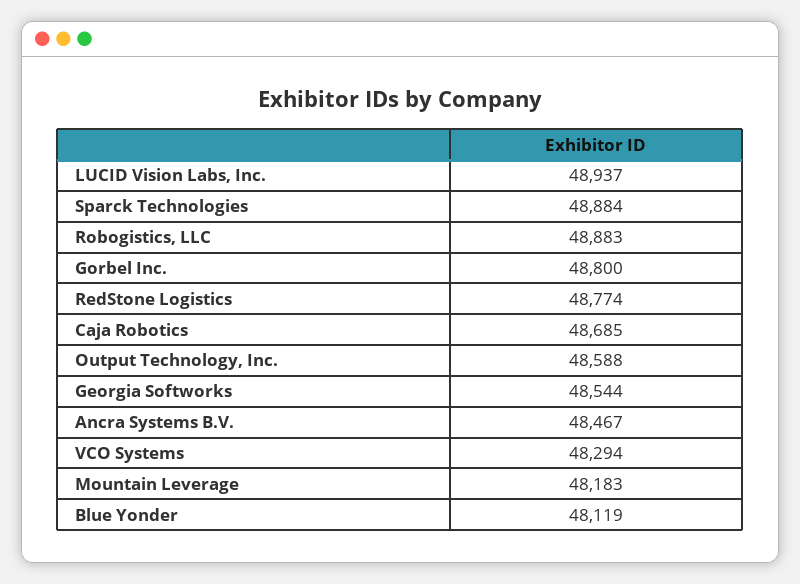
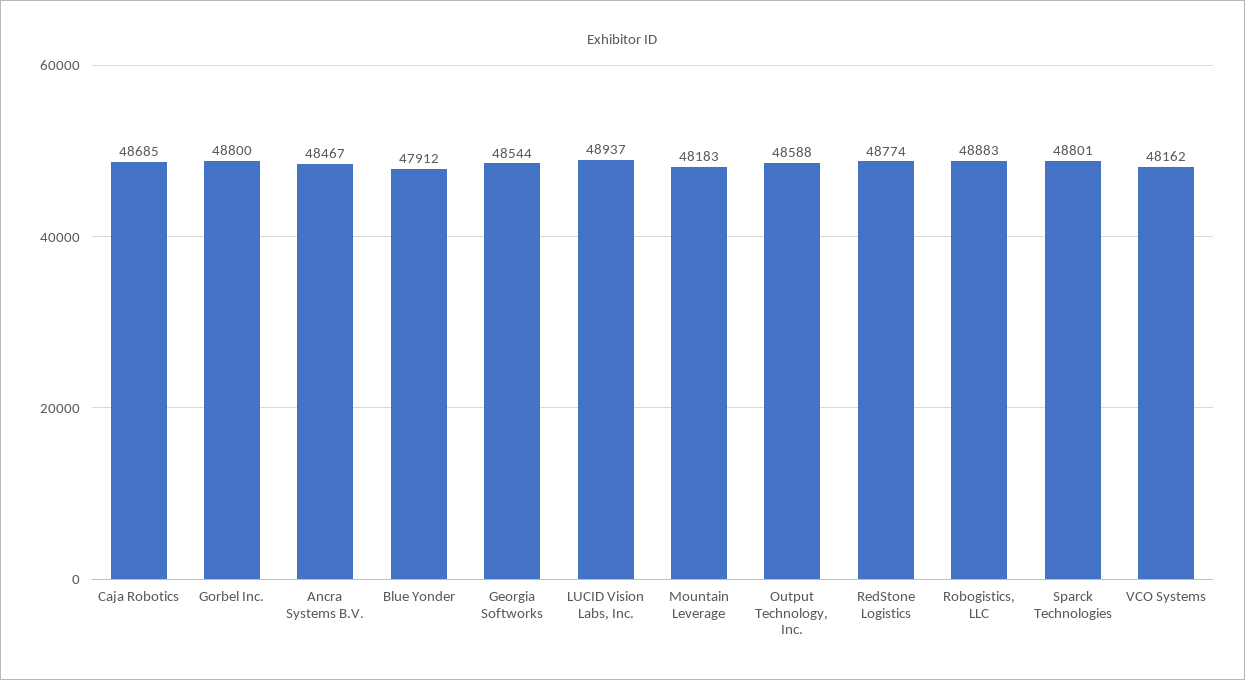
  {
    "LUCID Vision Labs, Inc.": 48937,
-   "Sparck Technologies": 48884,
+   "Sparck Technologies": 48801,
    "Robogistics, LLC": 48883,
    "Gorbel Inc.": 48800,
    "RedStone Logistics": 48774,
    "Caja Robotics": 48685,
    "Output Technology, Inc.": 48588,
    "Georgia Softworks": 48544,
    "Ancra Systems B.V.": 48467,
-   "VCO Systems": 48294,
+   "VCO Systems": 48162,
    "Mountain Leverage": 48183,
-   "Blue Yonder": 48119
+   "Blue Yonder": 47912
  }

